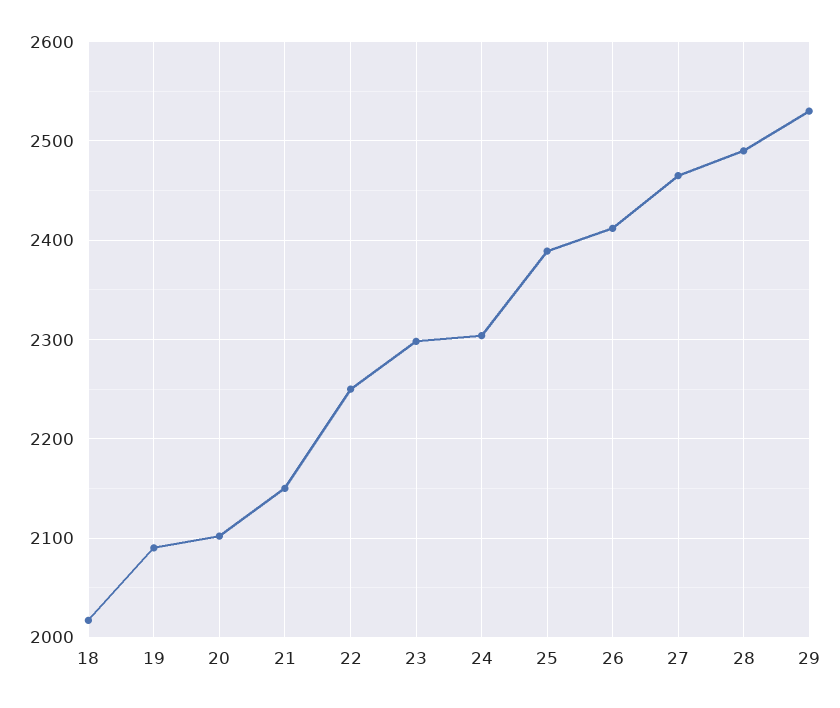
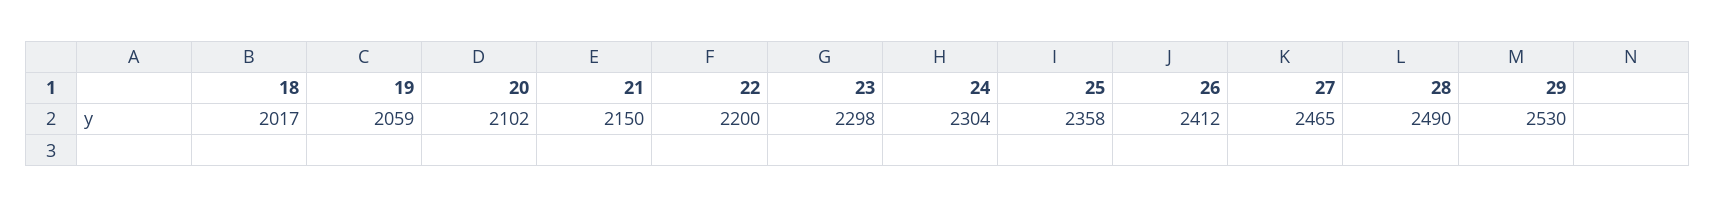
  {
    "18": 2017,
-   "19": 2090,
+   "19": 2059,
    "20": 2102,
    "21": 2150,
-   "22": 2250,
+   "22": 2200,
    "23": 2298,
    "24": 2304,
-   "25": 2390,
+   "25": 2358,
    "26": 2412,
    "27": 2465,
    "28": 2490,
    "29": 2530
  }

